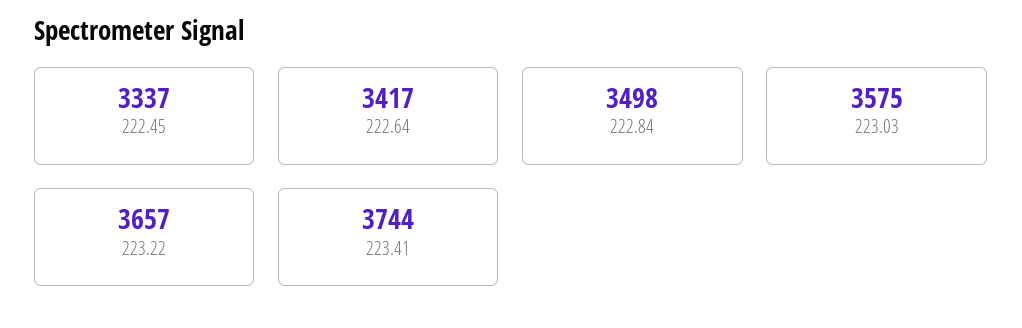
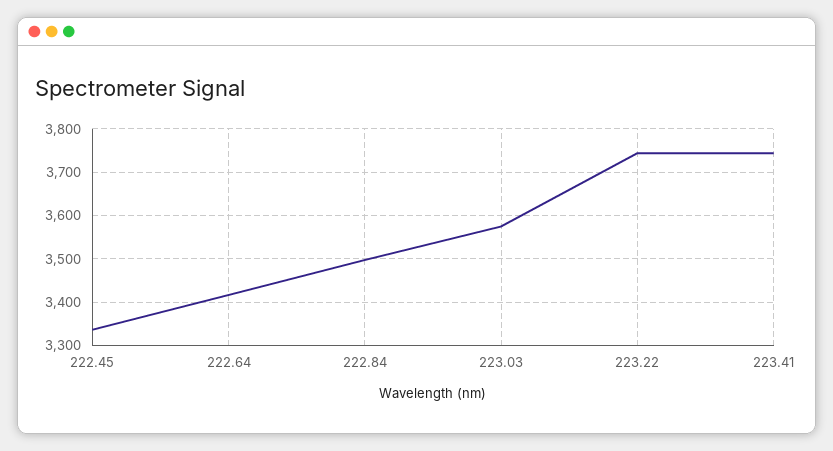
  {
    "222.45": 3337,
    "222.64": 3417,
    "222.84": 3498,
    "223.03": 3575,
-   "223.22": 3657,
+   "223.22": 3740,
    "223.41": 3744
  }

